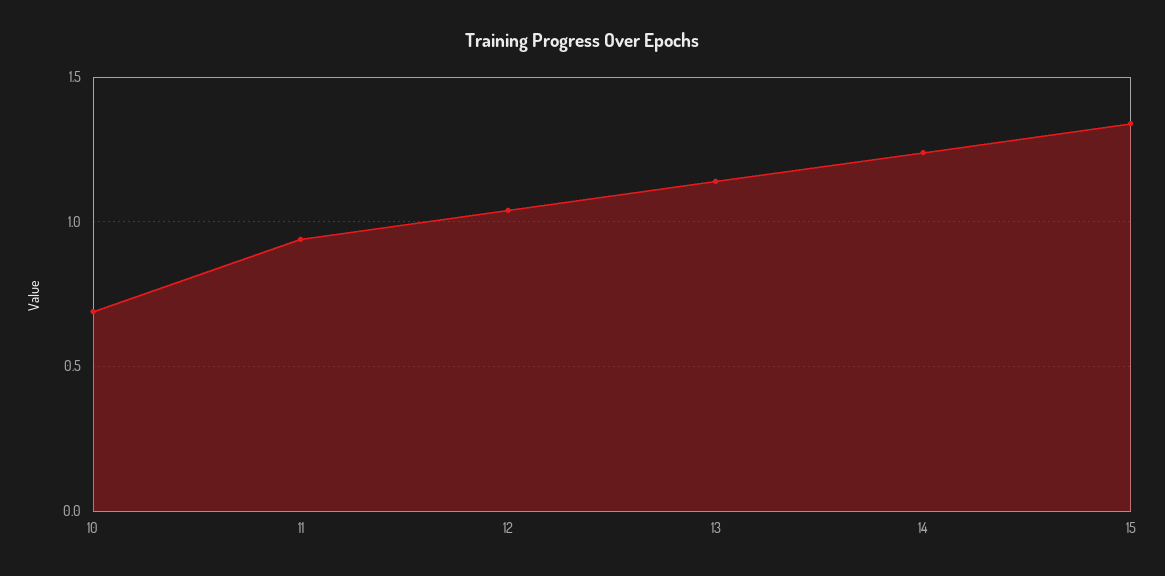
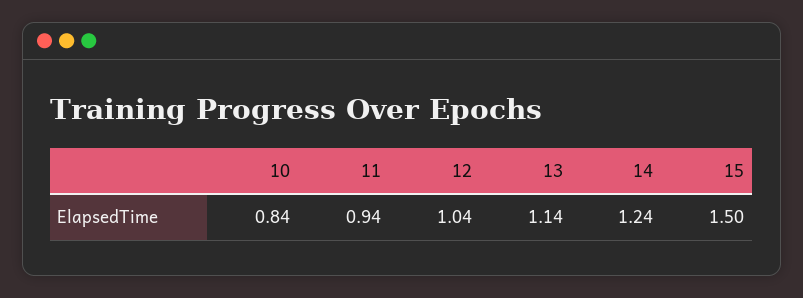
  {
-   "10": 0.7,
+   "10": 0.84,
    "11": 0.94,
    "12": 1.04,
    "13": 1.14,
    "14": 1.24,
-   "15": 1.35
+   "15": 1.5
  }

